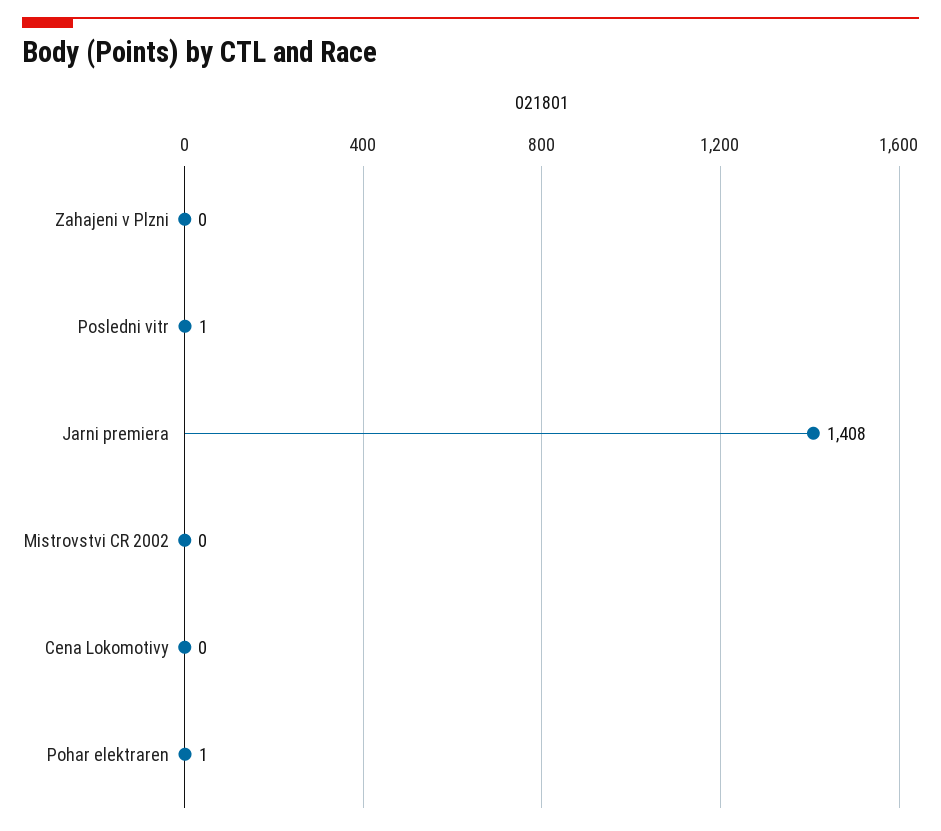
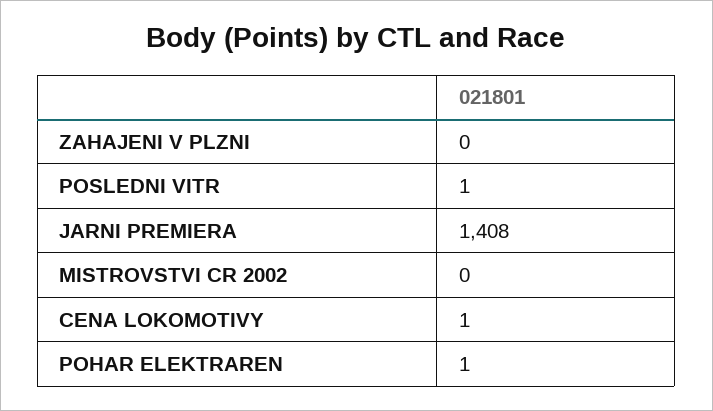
  {
    "Zahajeni v Plzni": 0,
    "Posledni vitr": 1,
    "Jarni premiera": 1408,
    "Mistrovstvi CR 2002": 0,
-   "Cena Lokomotivy": 0,
+   "Cena Lokomotivy": 1,
    "Pohar elektraren": 1
  }

